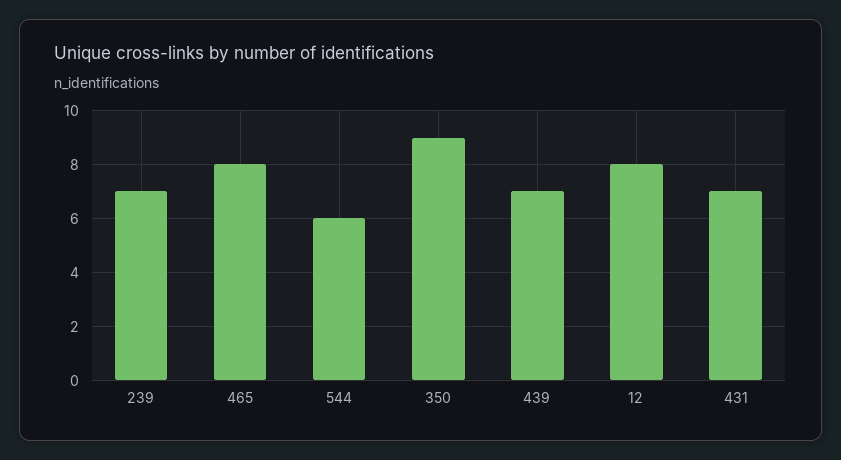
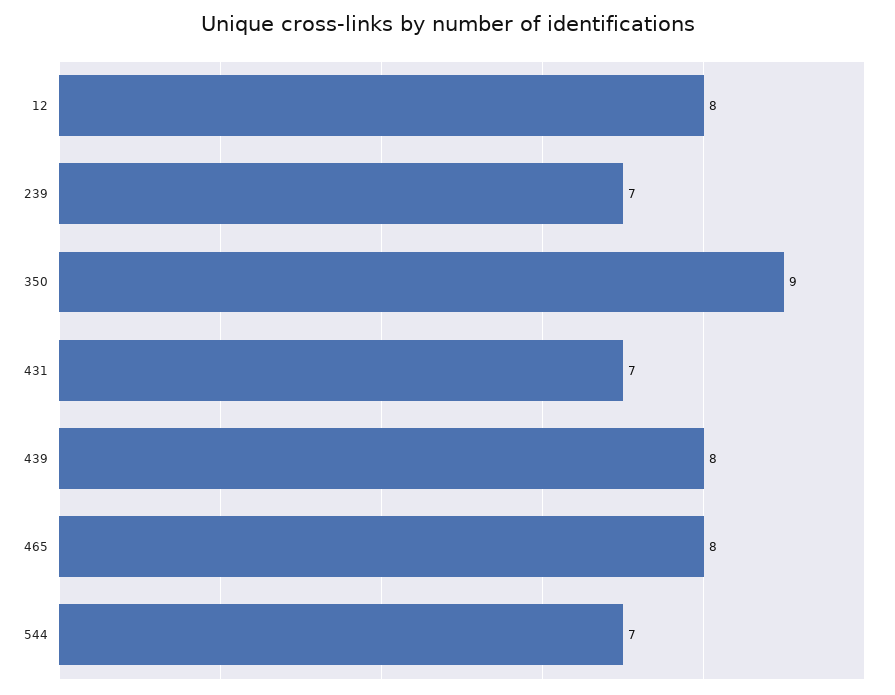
  {
    "239": 7,
    "465": 8,
-   "544": 6,
+   "544": 7,
    "350": 9,
-   "439": 7,
+   "439": 8,
    "12": 8,
    "431": 7
  }

